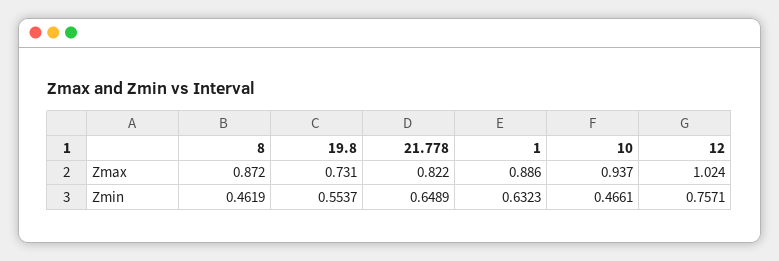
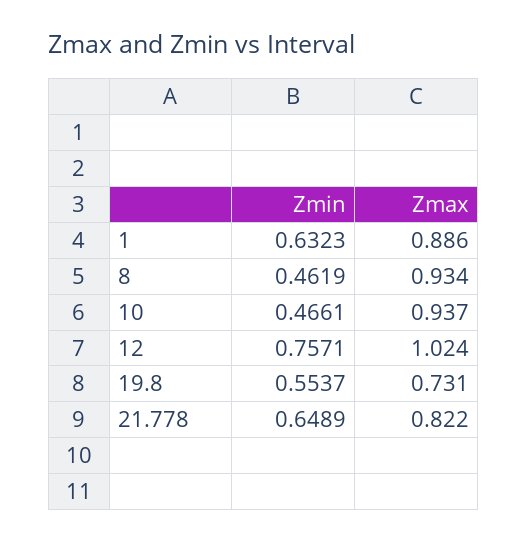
  {
    "8": {
-     "Zmax": 0.872,
+     "Zmax": 0.934,
      "Zmin": 0.4619
    },
    "19.8": {
      "Zmax": 0.731,
      "Zmin": 0.5537
    },
    "21.778": {
      "Zmax": 0.822,
      "Zmin": 0.6489
    },
    "1": {
      "Zmax": 0.886,
      "Zmin": 0.6323
    },
    "10": {
      "Zmax": 0.937,
      "Zmin": 0.4661
    },
    "12": {
      "Zmax": 1.024,
      "Zmin": 0.7571
    }
  }

